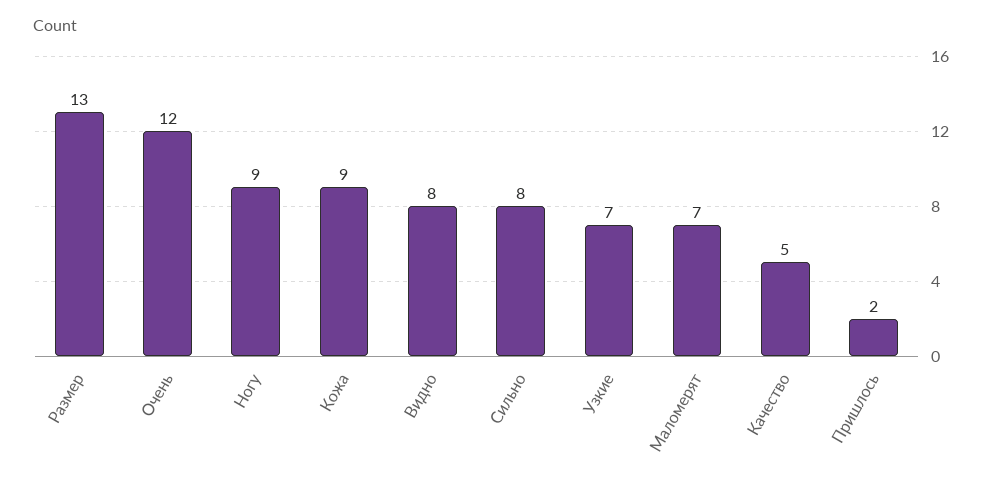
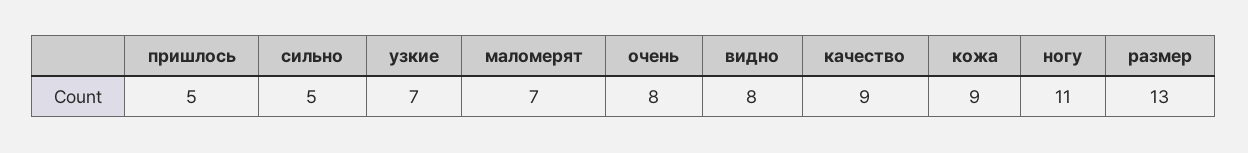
  {
    "Размер": 13,
-   "Очень": 12,
+   "Очень": 8,
-   "Ногу": 9,
+   "Ногу": 11,
    "Кожа": 9,
    "Видно": 8,
-   "Сильно": 8,
+   "Сильно": 5,
    "Узкие": 7,
    "Маломерят": 7,
-   "Качество": 5,
+   "Качество": 9,
-   "Пришлось": 2
+   "Пришлось": 5
  }

